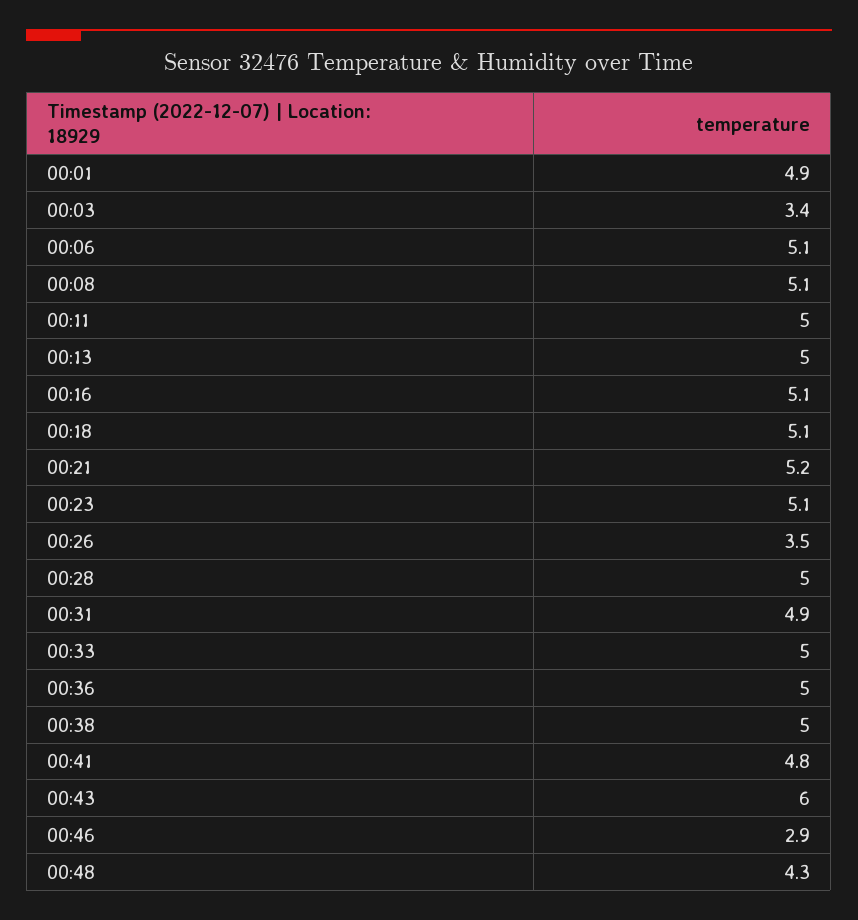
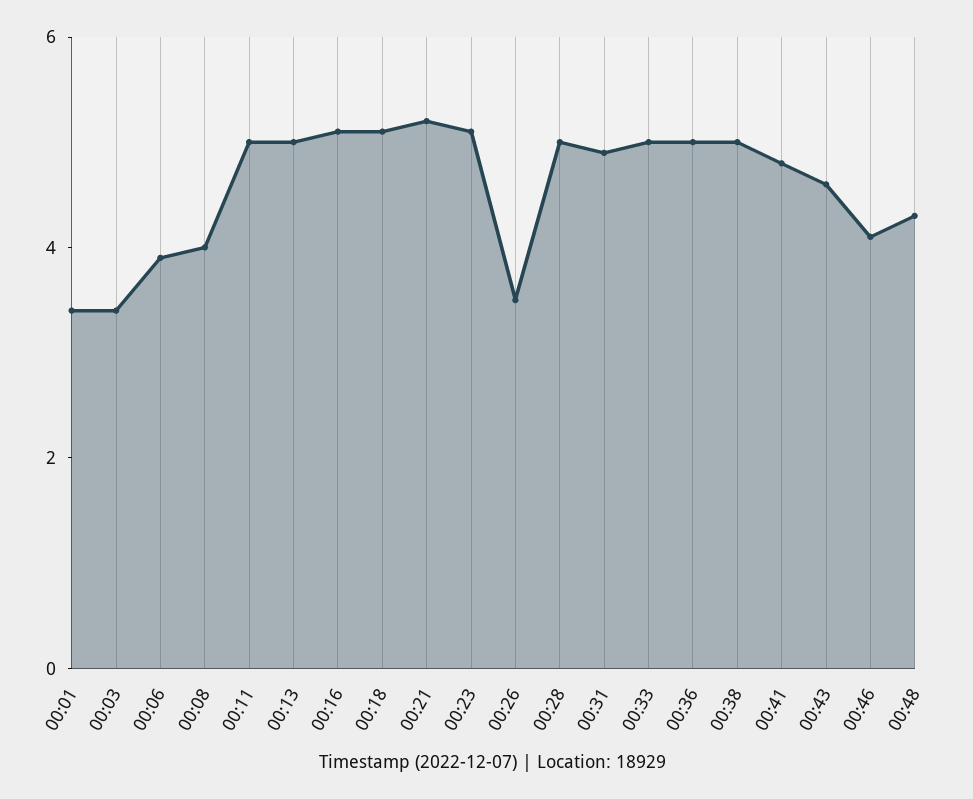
  {
-   "00:01": 4.9,
+   "00:01": 3.5,
    "00:03": 3.4,
-   "00:06": 5.1,
+   "00:06": 4,
-   "00:08": 5.1,
+   "00:08": 4,
    "00:11": 5,
    "00:13": 5,
    "00:16": 5.1,
    "00:18": 5.1,
    "00:21": 5.2,
    "00:23": 5.1,
    "00:26": 3.5,
    "00:28": 5,
    "00:31": 4.9,
    "00:33": 5,
    "00:36": 5,
    "00:38": 5,
    "00:41": 4.8,
-   "00:43": 6,
+   "00:43": 4.5,
-   "00:46": 2.9,
+   "00:46": 4,
    "00:48": 4.3
  }

